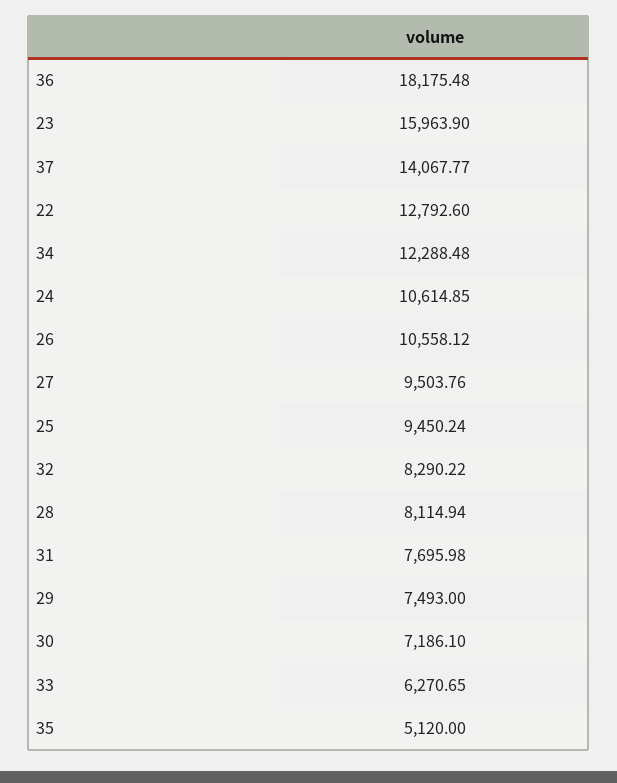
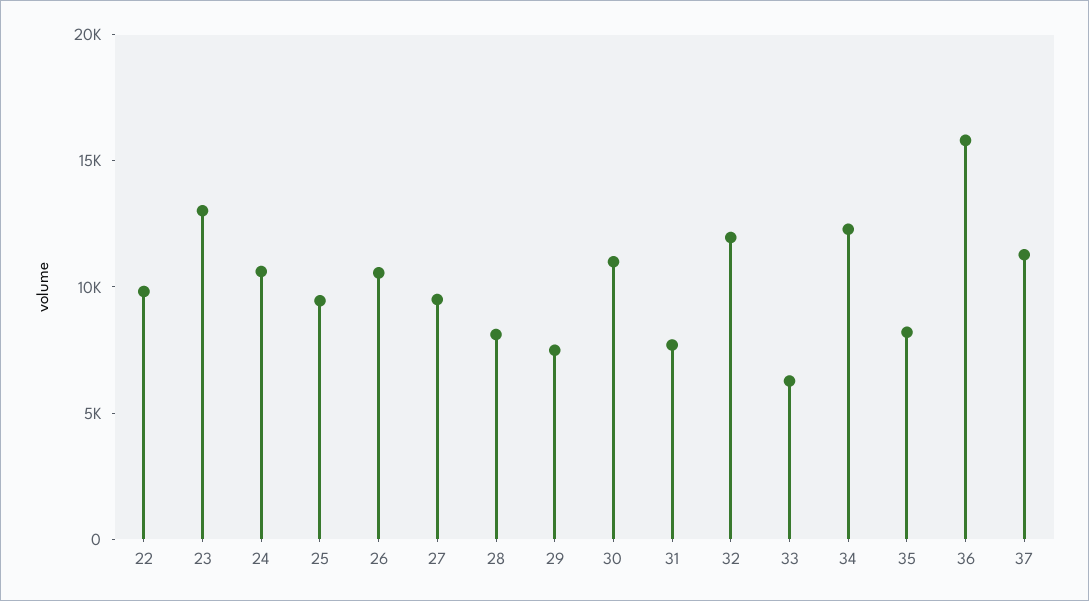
  {
-   "36": 18175.48,
+   "36": 16000,
-   "23": 15963.9,
+   "23": 13000,
-   "37": 14067.77,
+   "37": 11000,
-   "22": 12792.6,
+   "22": 10000,
    "34": 12288.48,
    "24": 10614.85,
    "26": 10558.12,
    "27": 9503.76,
    "25": 9450.24,
-   "32": 8290.22,
+   "32": 12000,
    "28": 8114.94,
    "31": 7695.98,
    "29": 7493,
-   "30": 7186.1,
+   "30": 11000,
    "33": 6270.65,
-   "35": 5120
+   "35": 8000
  }

